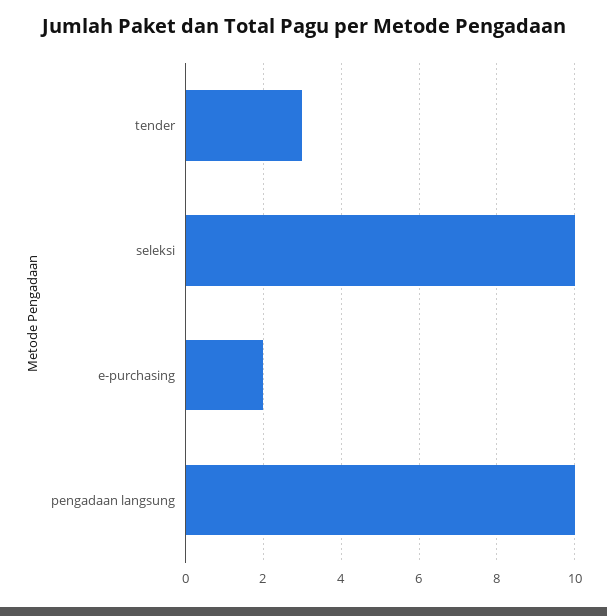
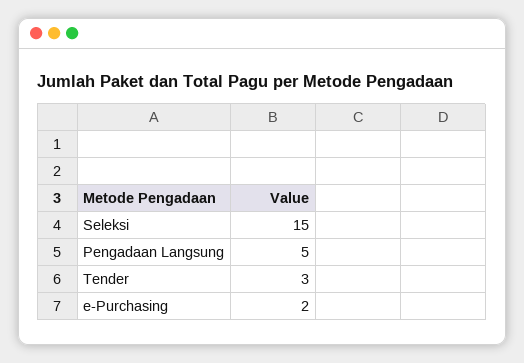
  {
    "tender": 3,
-   "seleksi": 10,
+   "seleksi": 15,
    "e-purchasing": 2,
-   "pengadaan langsung": 10
+   "pengadaan langsung": 5
  }

